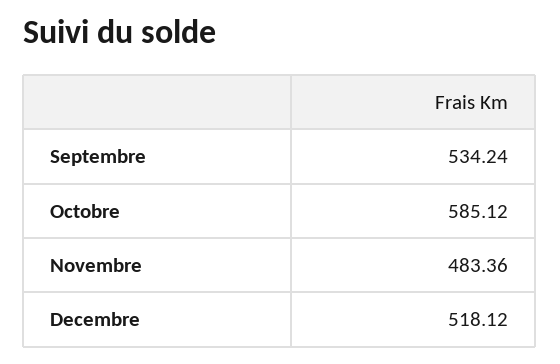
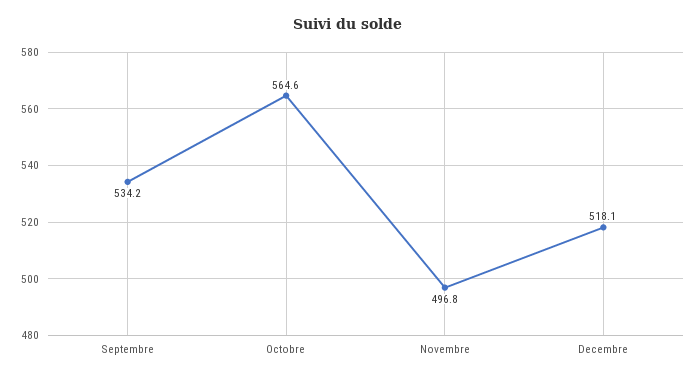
  {
    "Septembre": 534.24,
-   "Octobre": 585.12,
+   "Octobre": 564.6,
-   "Novembre": 483.36,
+   "Novembre": 496.8,
    "Decembre": 518.12
  }

